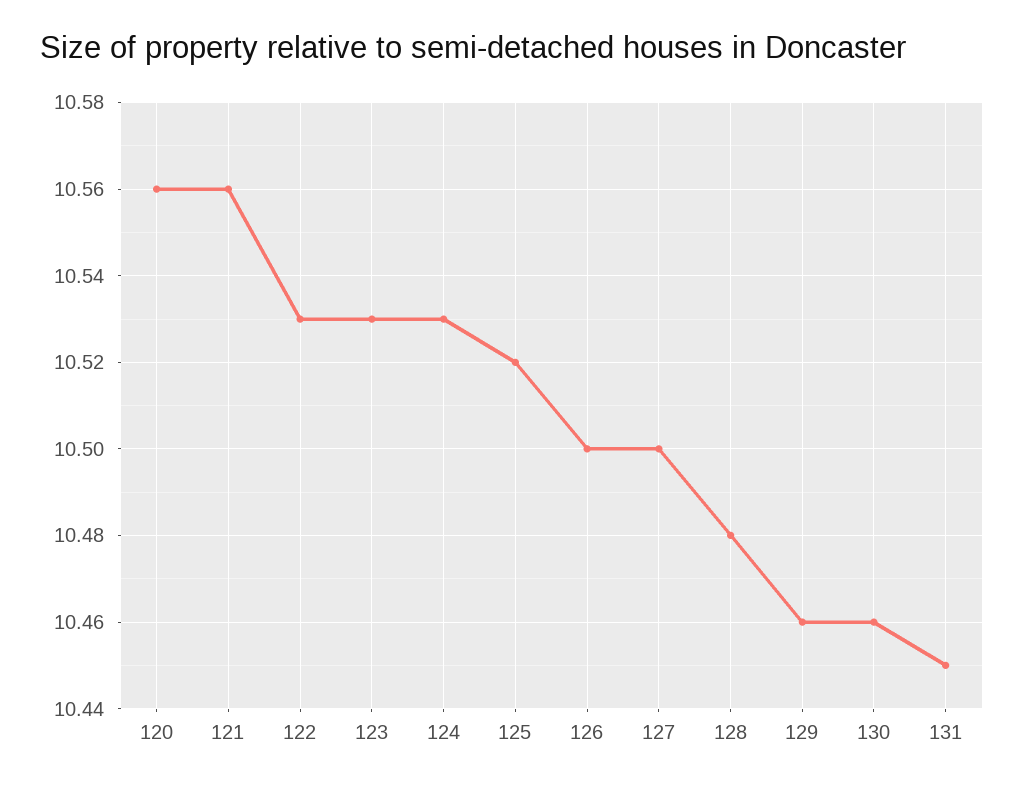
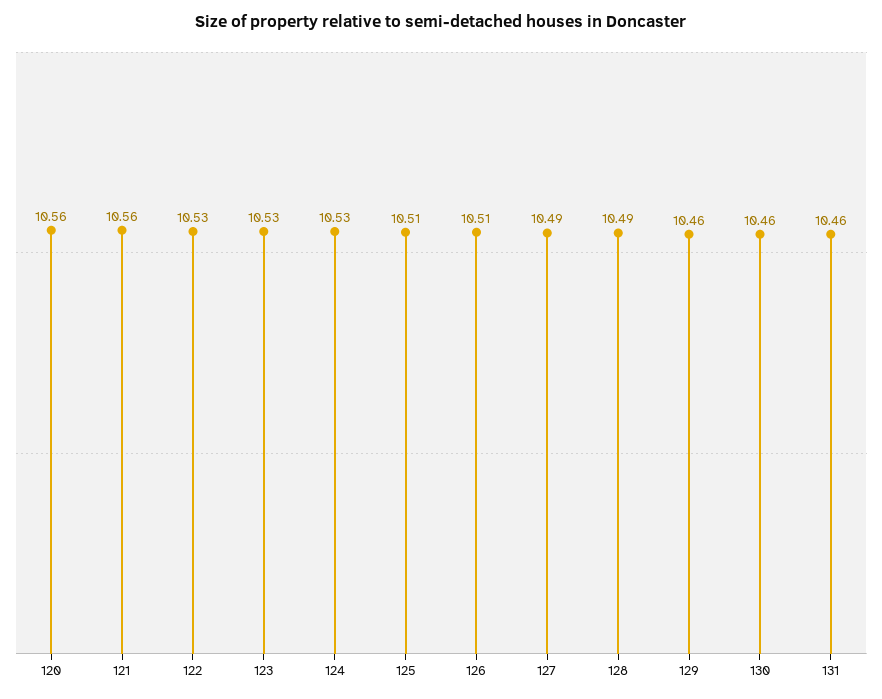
  {
    "120": 10.56,
    "121": 10.56,
    "122": 10.53,
    "123": 10.53,
    "124": 10.53,
-   "125": 10.52,
+   "125": 10.51,
-   "126": 10.5,
+   "126": 10.51,
-   "127": 10.5,
+   "127": 10.49,
-   "128": 10.48,
+   "128": 10.49,
    "129": 10.46,
    "130": 10.46,
-   "131": 10.45
+   "131": 10.46
  }

